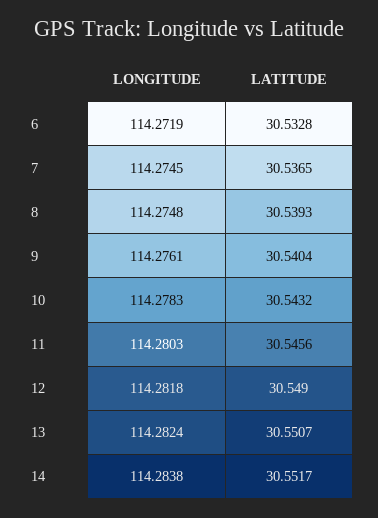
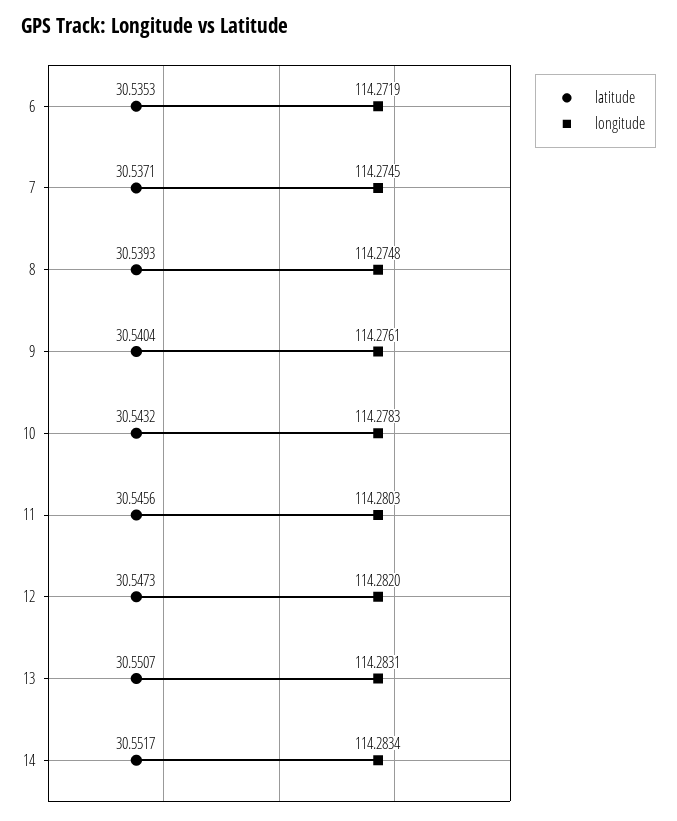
  {
    "LONGITUDE": {
      "6": 114.2719,
      "7": 114.2745,
      "8": 114.2748,
      "9": 114.2761,
      "10": 114.2783,
      "11": 114.2803,
-     "12": 114.2818,
+     "12": 114.282,
-     "13": 114.2824,
+     "13": 114.2831,
-     "14": 114.2838
+     "14": 114.2834
    },
    "LATITUDE": {
-     "6": 30.5328,
+     "6": 30.5353,
-     "7": 30.5365,
+     "7": 30.5371,
      "8": 30.5393,
      "9": 30.5404,
      "10": 30.5432,
      "11": 30.5456,
-     "12": 30.549,
+     "12": 30.5473,
      "13": 30.5507,
      "14": 30.5517
    }
  }

